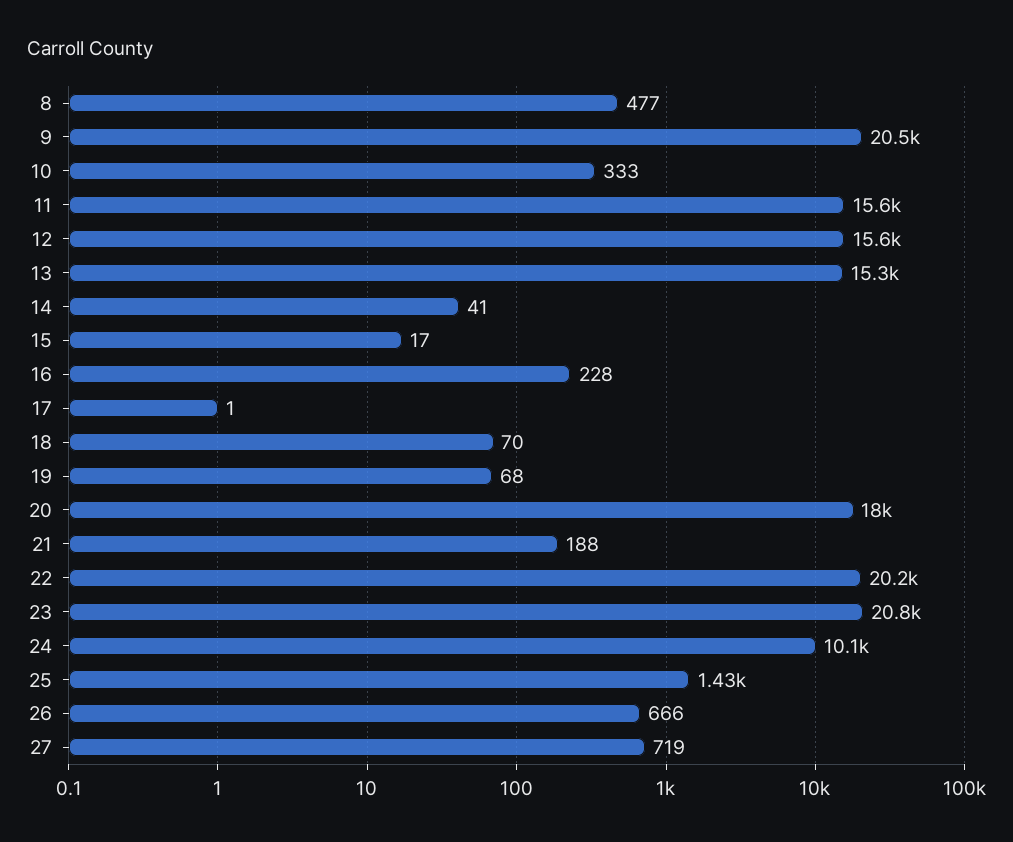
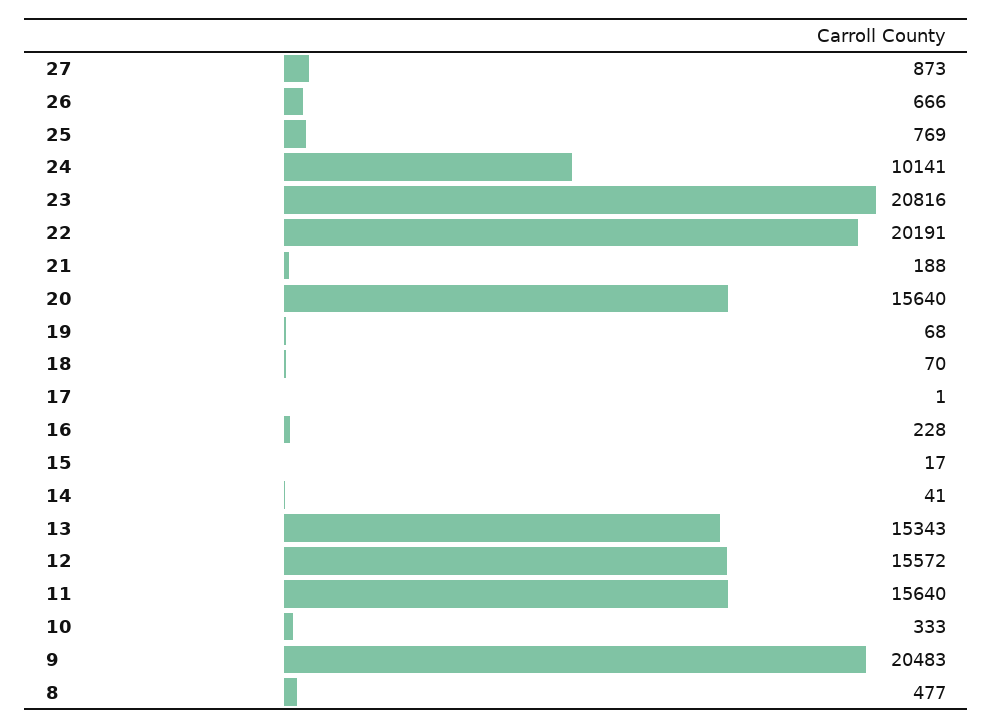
  {
    "8": 477,
    "9": 20483,
    "10": 333,
    "11": 15640,
    "12": 15572,
    "13": 15343,
    "14": 41,
    "15": 17,
    "16": 228,
    "17": 1,
    "18": 70,
    "19": 68,
-   "20": 18000,
+   "20": 15640,
    "21": 188,
    "22": 20191,
    "23": 20816,
    "24": 10141,
-   "25": 1430,
+   "25": 769,
    "26": 666,
-   "27": 719
+   "27": 873
  }

